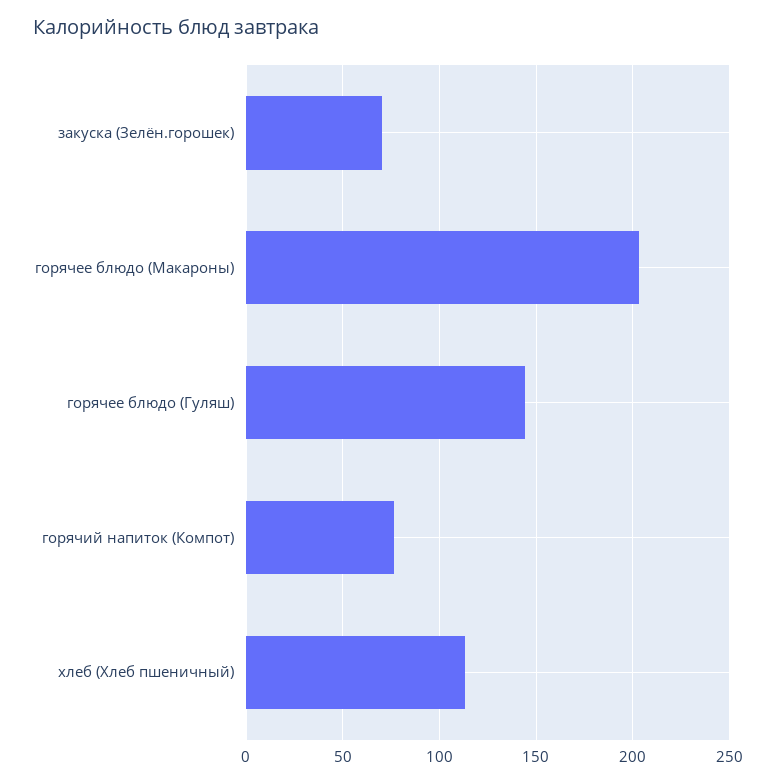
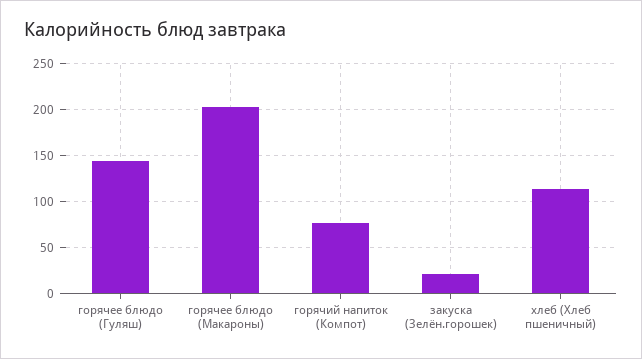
  {
-   "закуска (Зелён.горошек)": 70,
+   "закуска (Зелён.горошек)": 20,
    "горячее блюдо (Макароны)": 205,
    "горячее блюдо (Гуляш)": 145,
    "горячий напиток (Компот)": 75,
    "хлеб (Хлеб пшеничный)": 115
  }

